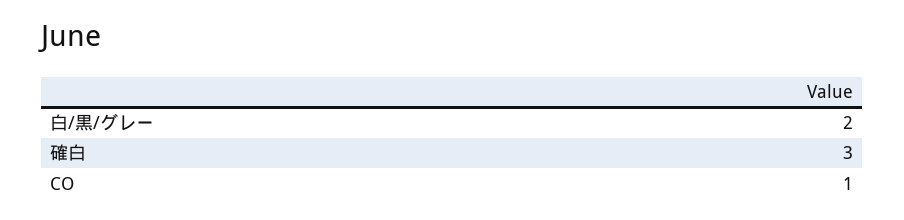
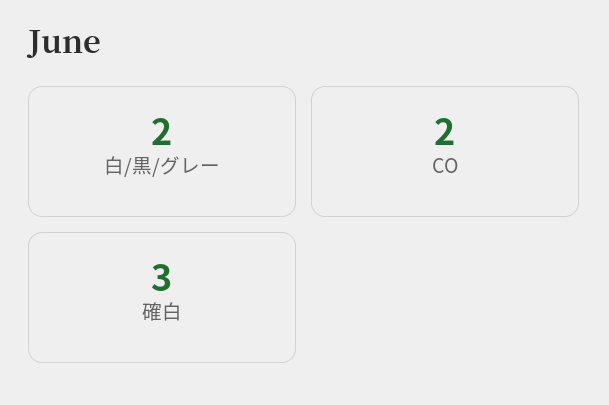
  {
    "白/黒/グレー": 2,
    "確白": 3,
-   "CO": 1
+   "CO": 2
  }

